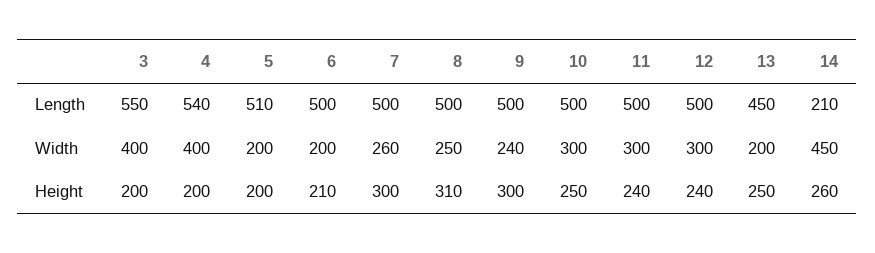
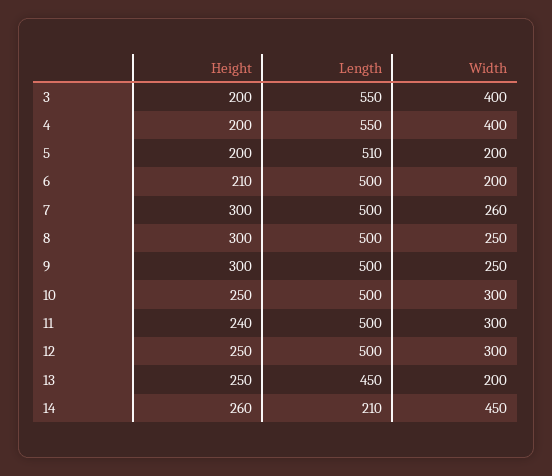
  {
    "3": {
      "Length": 550,
      "Width": 400,
      "Height": 200
    },
    "4": {
-     "Length": 540,
+     "Length": 550,
      "Width": 400,
      "Height": 200
    },
    "5": {
      "Length": 510,
      "Width": 200,
      "Height": 200
    },
    "6": {
      "Length": 500,
      "Width": 200,
      "Height": 210
    },
    "7": {
      "Length": 500,
      "Width": 260,
      "Height": 300
    },
    "8": {
      "Length": 500,
      "Width": 250,
-     "Height": 310
+     "Height": 300
    },
    "9": {
      "Length": 500,
-     "Width": 240,
+     "Width": 250,
      "Height": 300
    },
    "10": {
      "Length": 500,
      "Width": 300,
      "Height": 250
    },
    "11": {
      "Length": 500,
      "Width": 300,
      "Height": 240
    },
    "12": {
      "Length": 500,
      "Width": 300,
-     "Height": 240
+     "Height": 250
    },
    "13": {
      "Length": 450,
      "Width": 200,
      "Height": 250
    },
    "14": {
      "Length": 210,
      "Width": 450,
      "Height": 260
    }
  }

